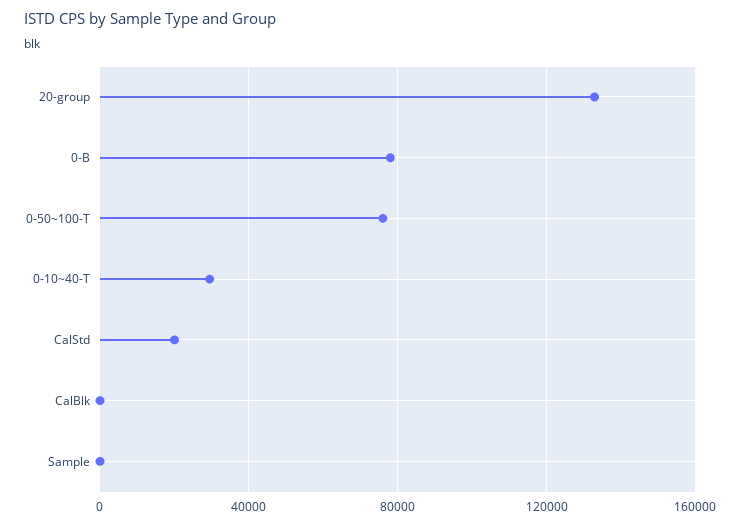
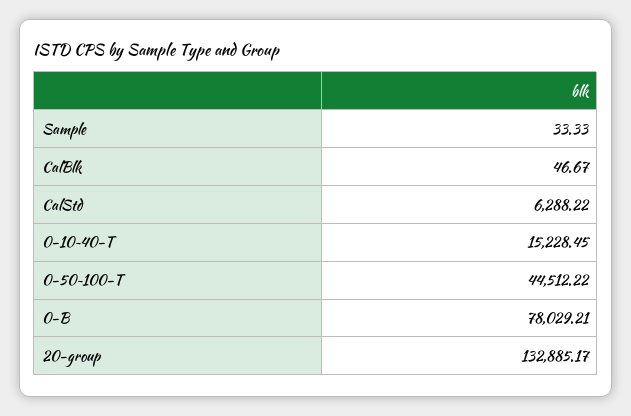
  {
    "20-group": 132885.17,
    "0-B": 78029.21,
-   "0-50~100-T": 75000,
+   "0-50~100-T": 44512.22,
-   "0-10~40-T": 30000,
+   "0-10~40-T": 15228.45,
-   "CalStd": 20000,
+   "CalStd": 6288.22,
    "CalBlk": 46.67,
    "Sample": 33.33
  }

